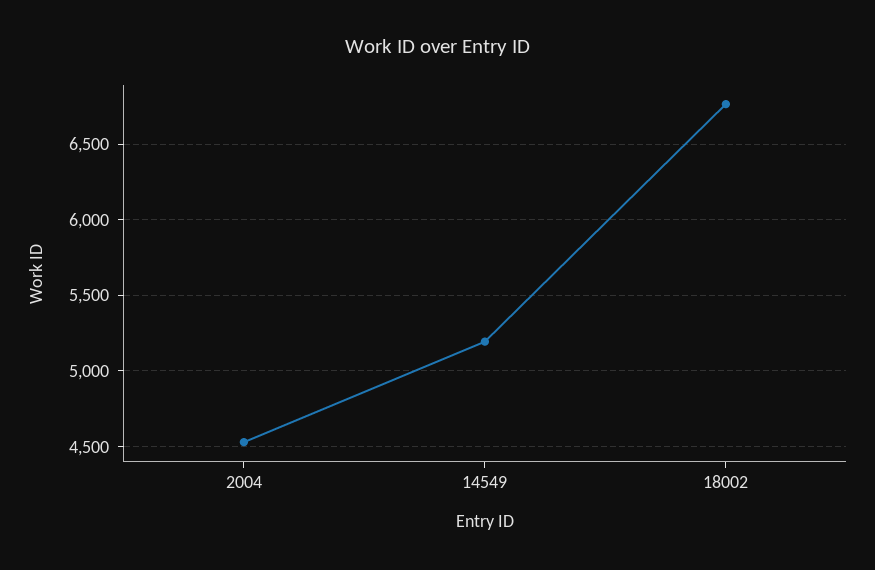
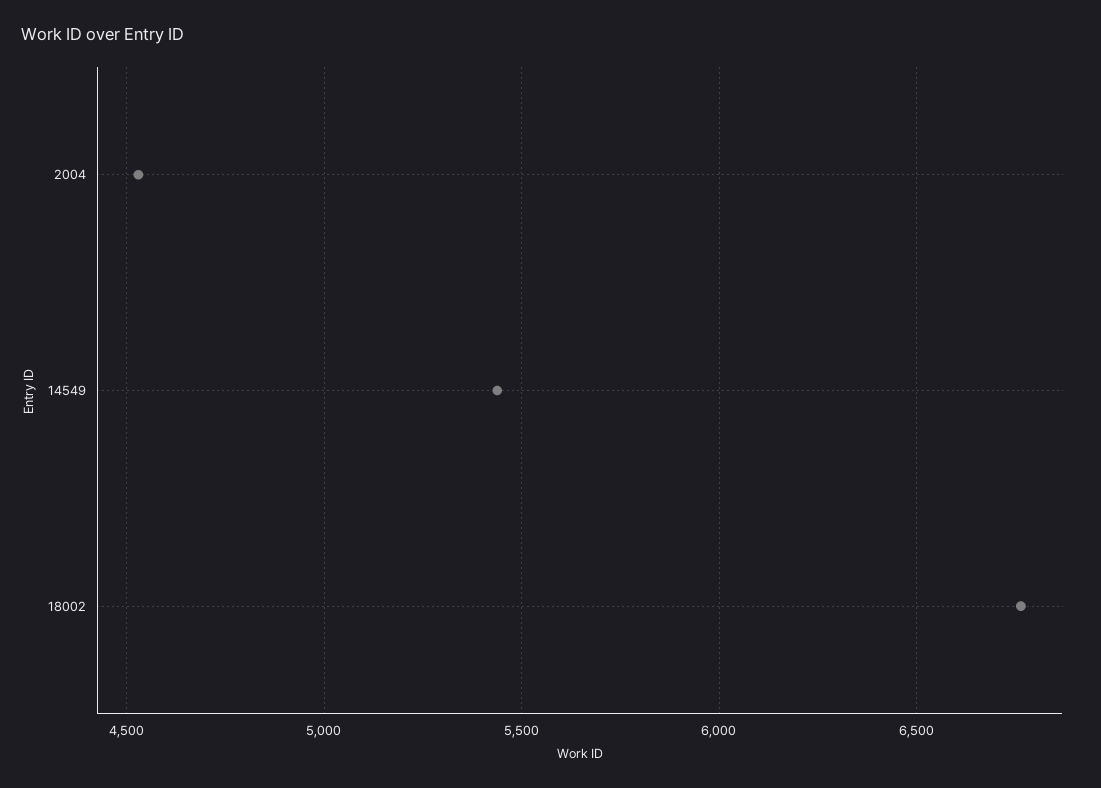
  {
    "2004": 4550,
-   "14549": 5200,
+   "14549": 5450,
    "18002": 6750
  }

